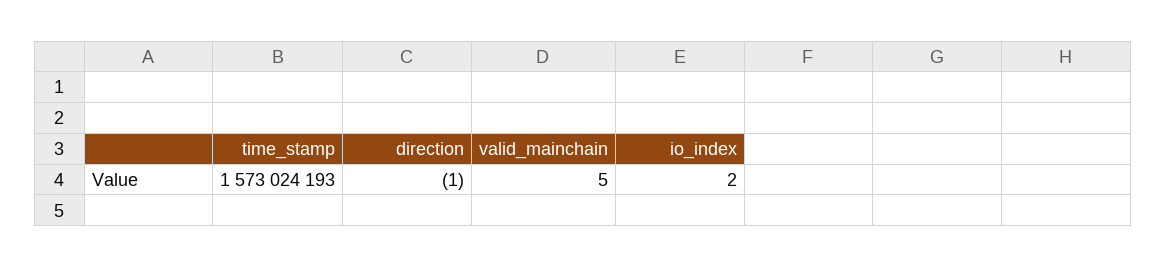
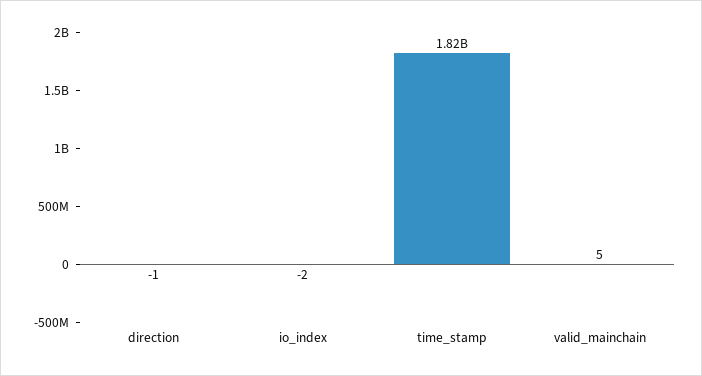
  {
-   "time_stamp": 1573024193,
+   "time_stamp": 1820000000,
    "direction": -1,
    "valid_mainchain": 5,
-   "io_index": 2
+   "io_index": -2
  }

